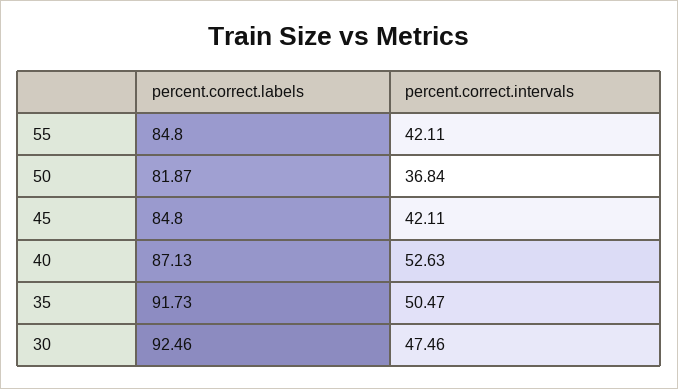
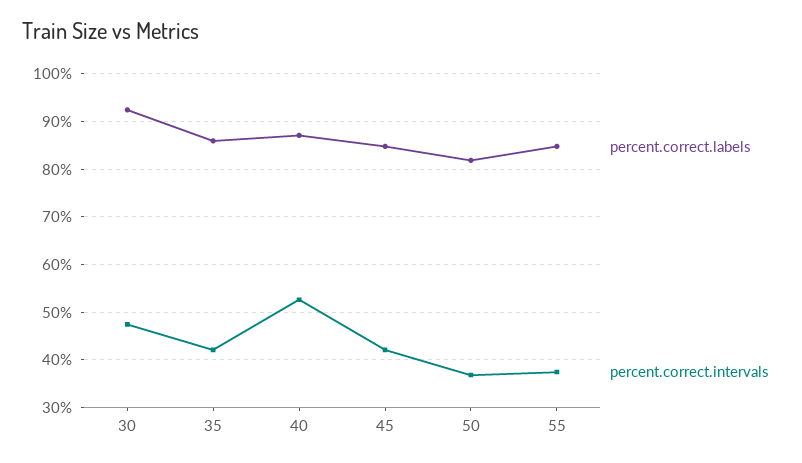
  {
    "percent.correct.labels": {
      "55": 84.8,
      "50": 81.87,
      "45": 84.8,
      "40": 87.13,
-     "35": 91.73,
+     "35": 86,
      "30": 92.46
    },
    "percent.correct.intervals": {
-     "55": 42.11,
+     "55": 38,
      "50": 36.84,
      "45": 42.11,
      "40": 52.63,
-     "35": 50.47,
+     "35": 42,
      "30": 47.46
    }
  }

